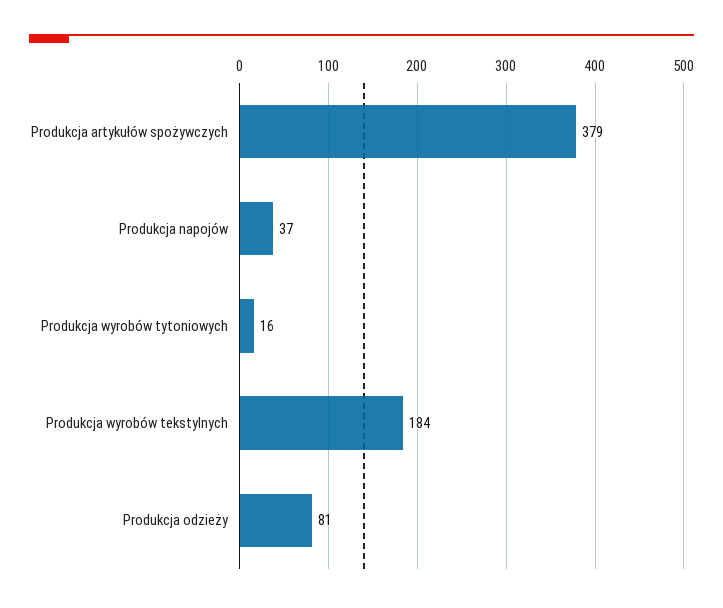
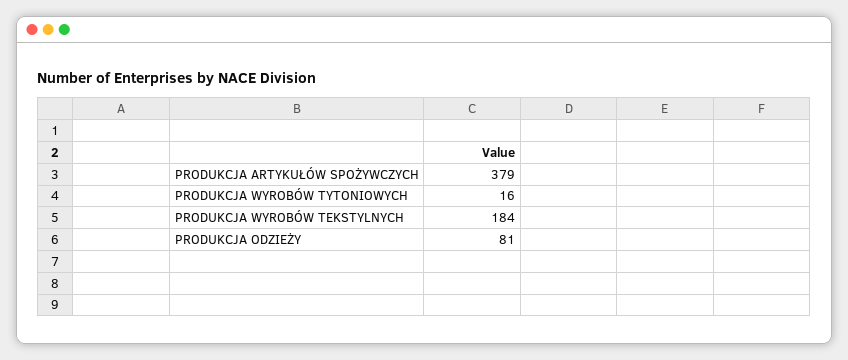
  {
    "Produkcja artykułów spożywczych": 379,
-   "Produkcja napojów": 37,
    "Produkcja wyrobów tytoniowych": 16,
    "Produkcja wyrobów tekstylnych": 184,
    "Produkcja odzieży": 81
  }

